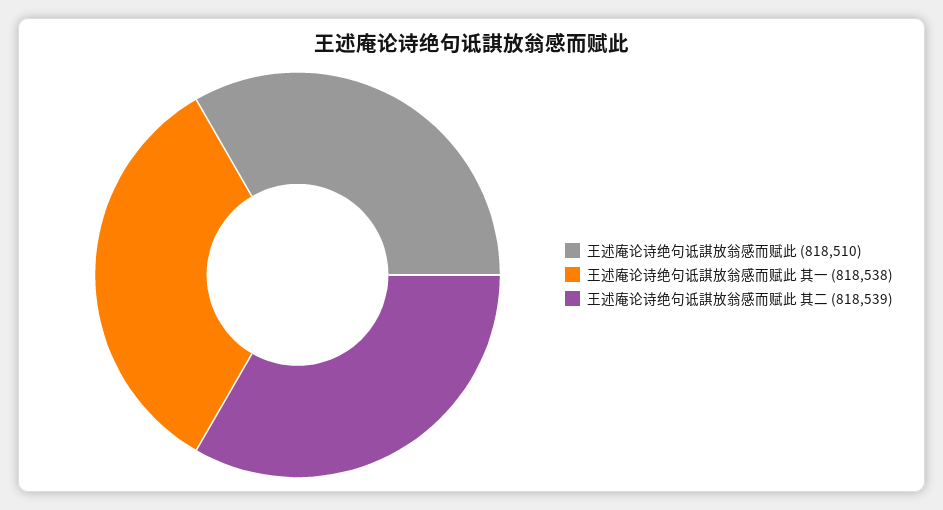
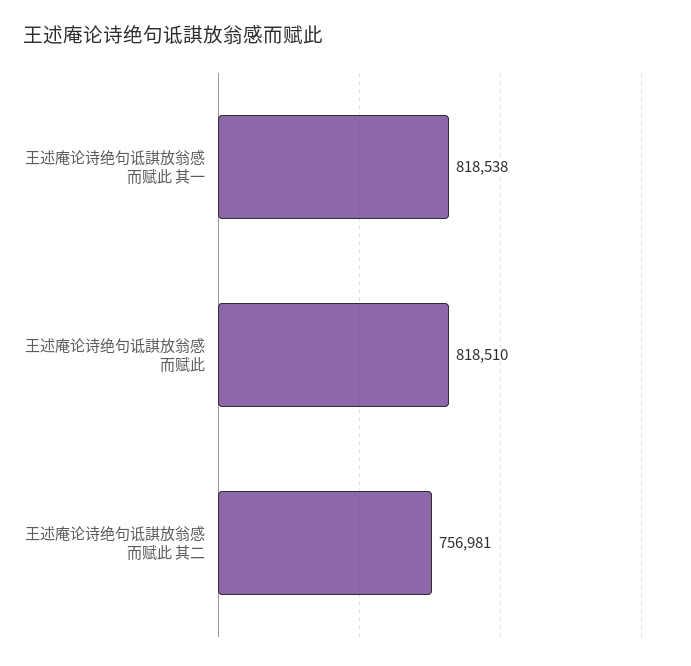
  {
    "王述庵论诗绝句诋諆放翁感而赋此": 818510,
    "王述庵论诗绝句诋諆放翁感而赋此 其一": 818538,
-   "王述庵论诗绝句诋諆放翁感而赋此 其二": 818539
+   "王述庵论诗绝句诋諆放翁感而赋此 其二": 756981
  }

